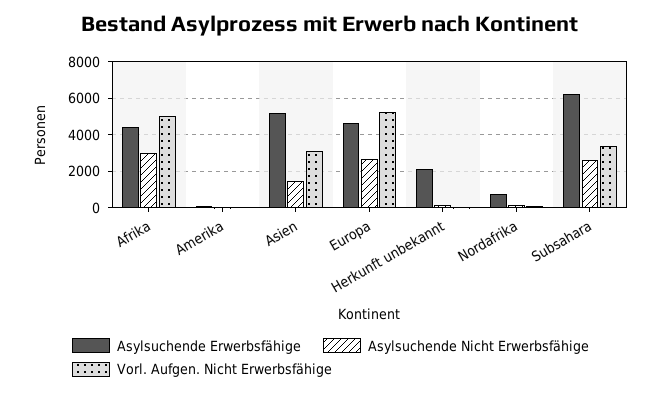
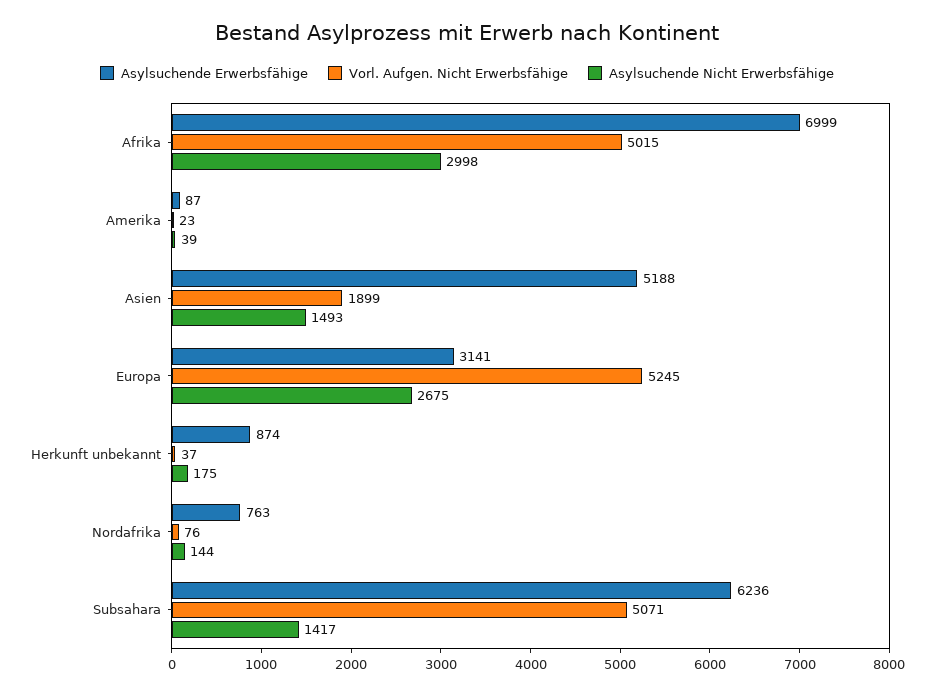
  {
    "Asylsuchende Erwerbsfähige": {
-     "Afrika": 4500,
+     "Afrika": 6999,
      "Amerika": 87,
      "Asien": 5188,
-     "Europa": 4500,
+     "Europa": 3141,
-     "Herkunft unbekannt": 2000,
+     "Herkunft unbekannt": 874,
      "Nordafrika": 763,
      "Subsahara": 6236
    },
    "Asylsuchende Nicht Erwerbsfähige": {
      "Afrika": 2998,
      "Amerika": 39,
      "Asien": 1493,
      "Europa": 2675,
      "Herkunft unbekannt": 175,
      "Nordafrika": 144,
-     "Subsahara": 2500
+     "Subsahara": 1417
    },
    "Vorl. Aufgen. Nicht Erwerbsfähige": {
      "Afrika": 5015,
      "Amerika": 23,
-     "Asien": 3000,
+     "Asien": 1899,
      "Europa": 5245,
      "Herkunft unbekannt": 37,
      "Nordafrika": 76,
-     "Subsahara": 3500
+     "Subsahara": 5071
    }
  }

